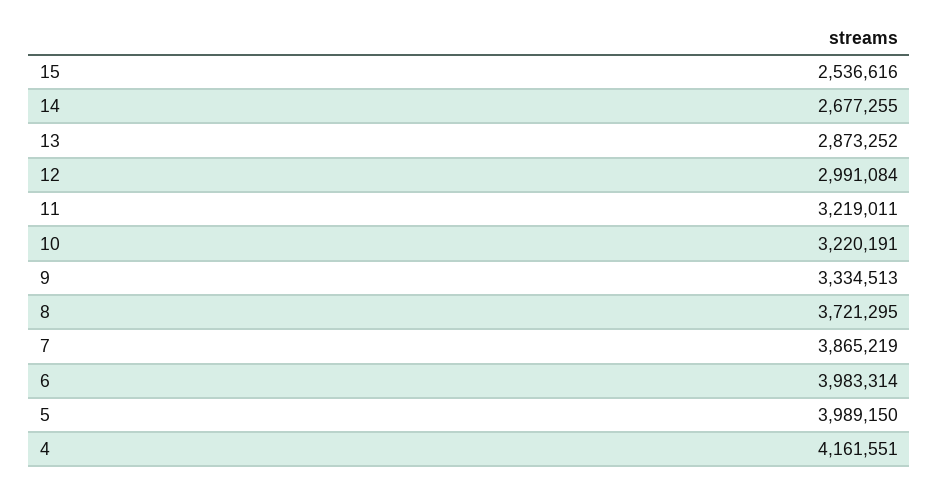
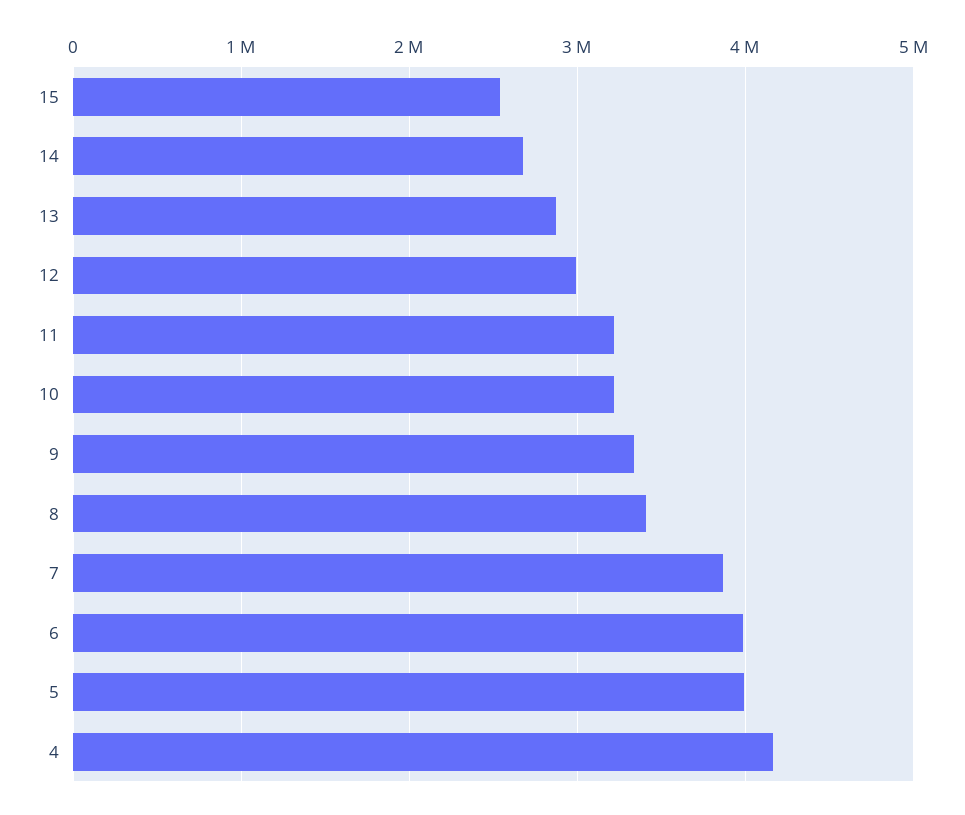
  {
    "15": 2536616,
    "14": 2677255,
    "13": 2873252,
    "12": 2991084,
    "11": 3219011,
    "10": 3220191,
    "9": 3334513,
-   "8": 3721295,
+   "8": 3400000,
    "7": 3865219,
    "6": 3983314,
    "5": 3989150,
    "4": 4161551
  }

